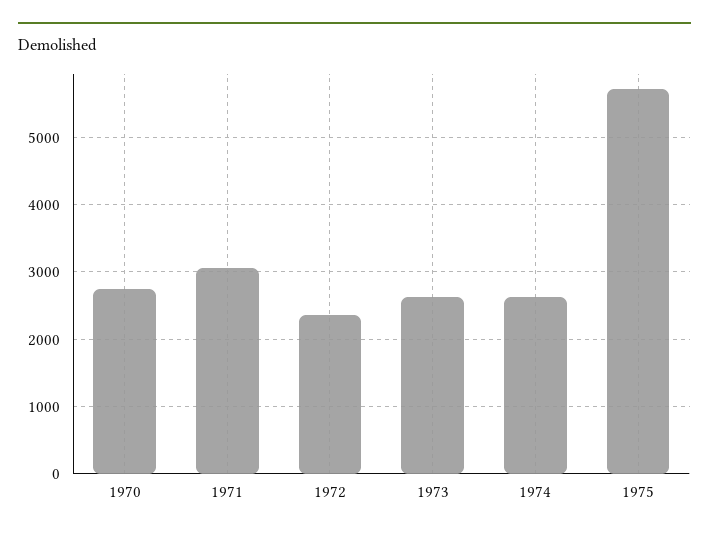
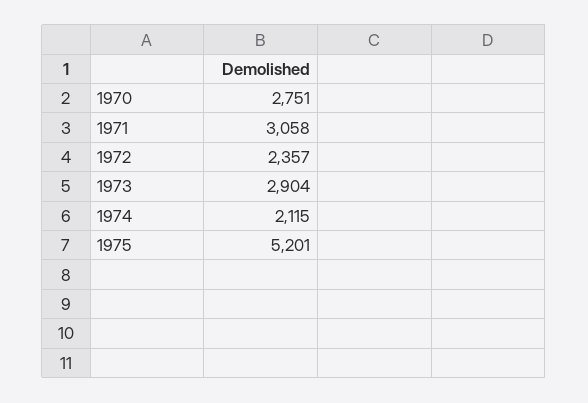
  {
    "1970": 2751,
    "1971": 3058,
    "1972": 2357,
-   "1973": 2600,
+   "1973": 2904,
-   "1974": 2600,
+   "1974": 2115,
-   "1975": 5700
+   "1975": 5201
  }

